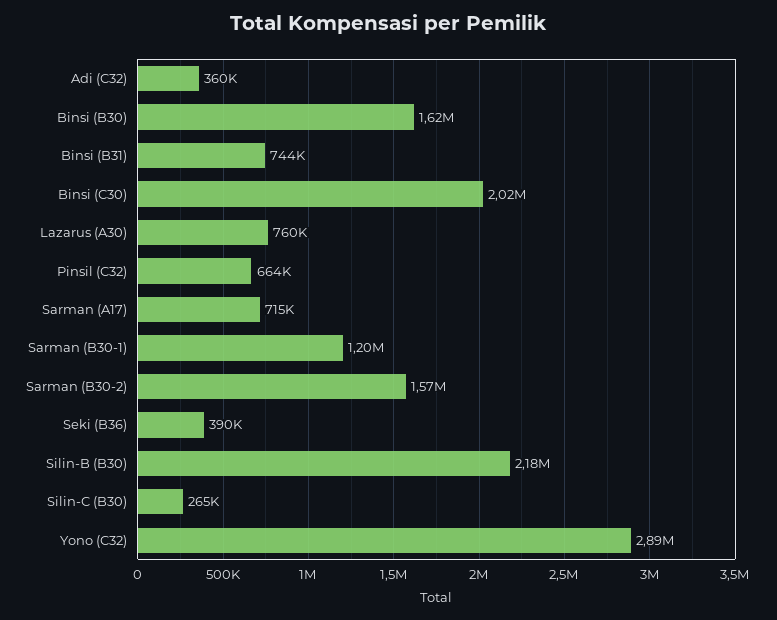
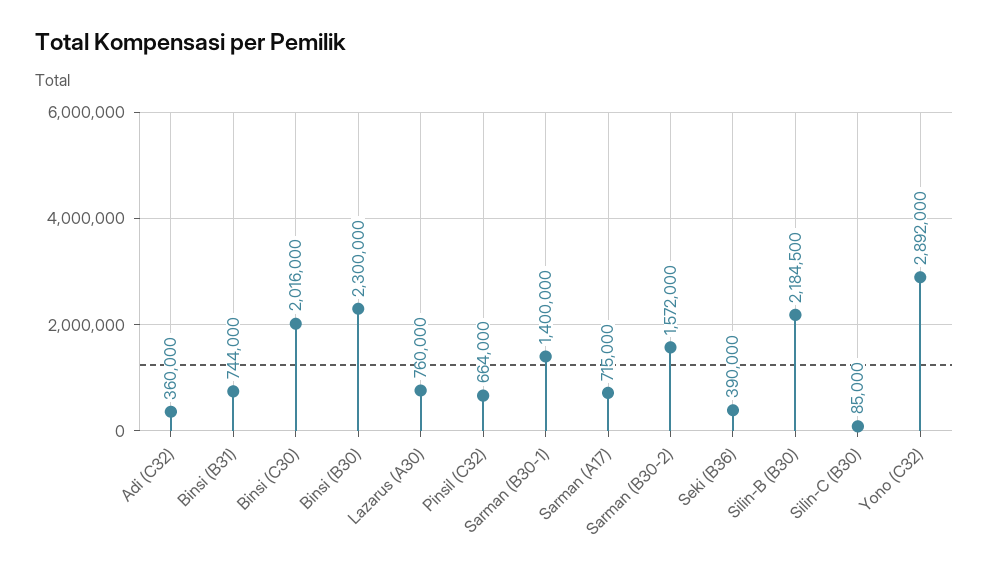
  {
    "Adi (C32)": 360000,
-   "Binsi (B30)": 1620000,
+   "Binsi (B30)": 2300000,
    "Binsi (B31)": 744000,
    "Binsi (C30)": 2016000,
    "Lazarus (A30)": 760000,
    "Pinsil (C32)": 664000,
    "Sarman (A17)": 715000,
-   "Sarman (B30-1)": 1200000,
+   "Sarman (B30-1)": 1400000,
    "Sarman (B30-2)": 1572000,
    "Seki (B36)": 390000,
    "Silin-B (B30)": 2184500,
-   "Silin-C (B30)": 265000,
+   "Silin-C (B30)": 85000,
    "Yono (C32)": 2892000
  }

